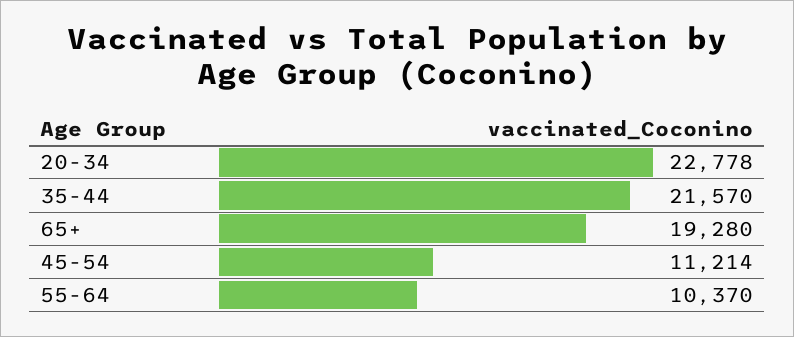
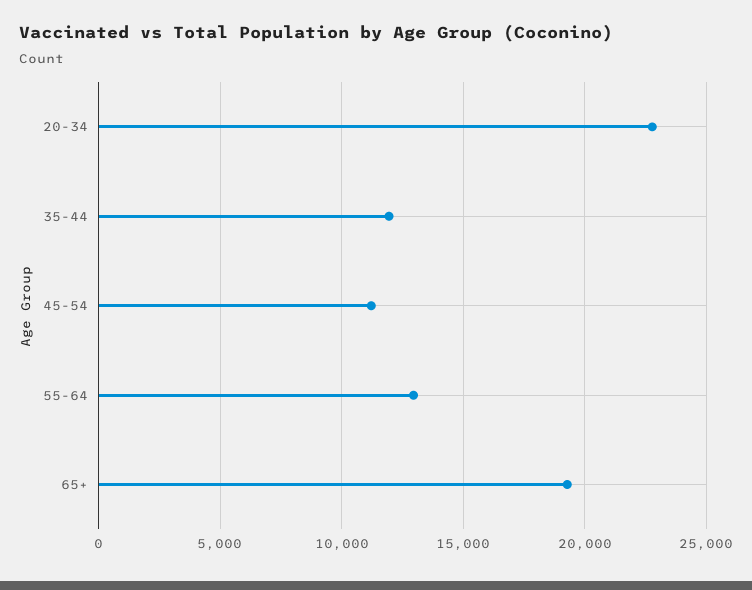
  {
    "20-34": 22778,
-   "35-44": 21570,
+   "35-44": 12000,
    "65+": 19280,
    "45-54": 11214,
-   "55-64": 10370
+   "55-64": 13000
  }

